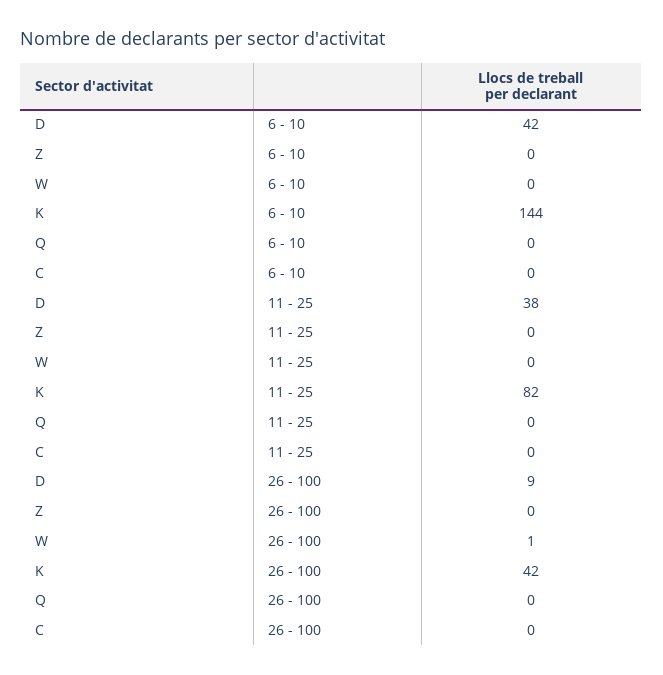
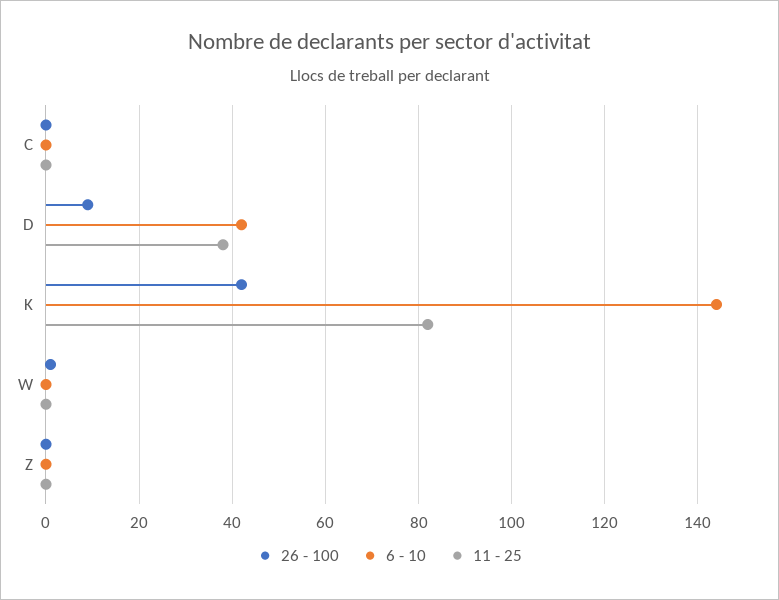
  {
    "6 - 10": {
      "D": 42,
      "Z": 0,
      "W": 0,
      "K": 144,
-     "Q": 0,
      "C": 0
    },
    "11 - 25": {
      "D": 38,
      "Z": 0,
      "W": 0,
      "K": 82,
-     "Q": 0,
      "C": 0
    },
    "26 - 100": {
      "D": 9,
      "Z": 0,
      "W": 1,
      "K": 42,
-     "Q": 0,
      "C": 0
    }
  }

